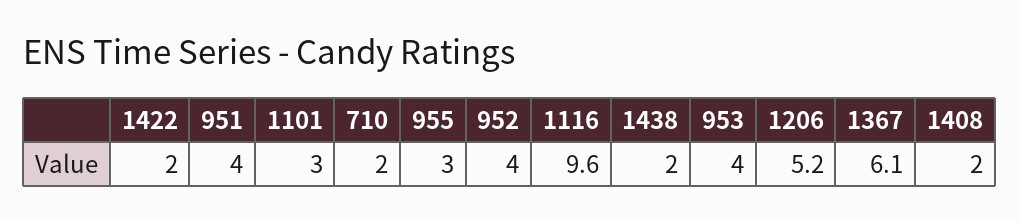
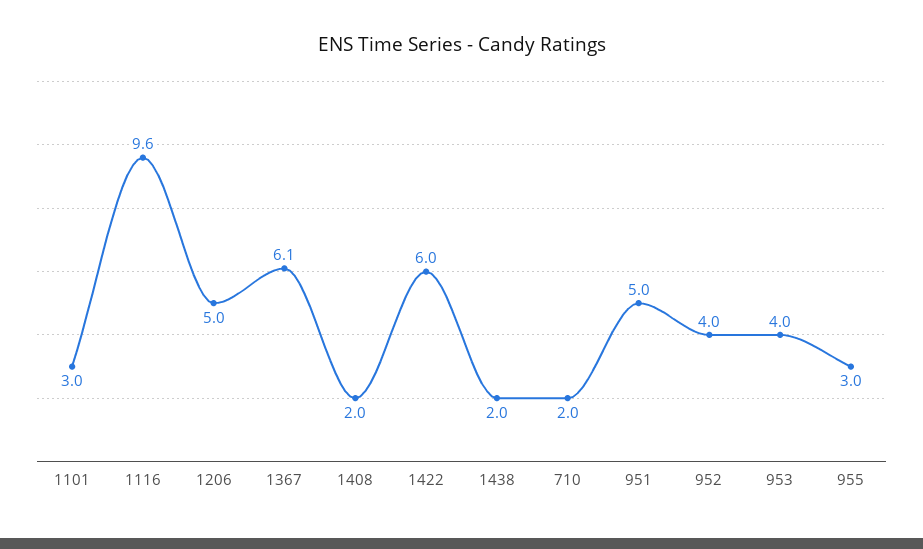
  {
-   "1422": 2,
+   "1422": 6,
-   "951": 4,
+   "951": 5,
    "1101": 3,
    "710": 2,
    "955": 3,
    "952": 4,
    "1116": 9.6,
    "1438": 2,
    "953": 4,
-   "1206": 5.2,
+   "1206": 5,
    "1367": 6.1,
    "1408": 2
  }

